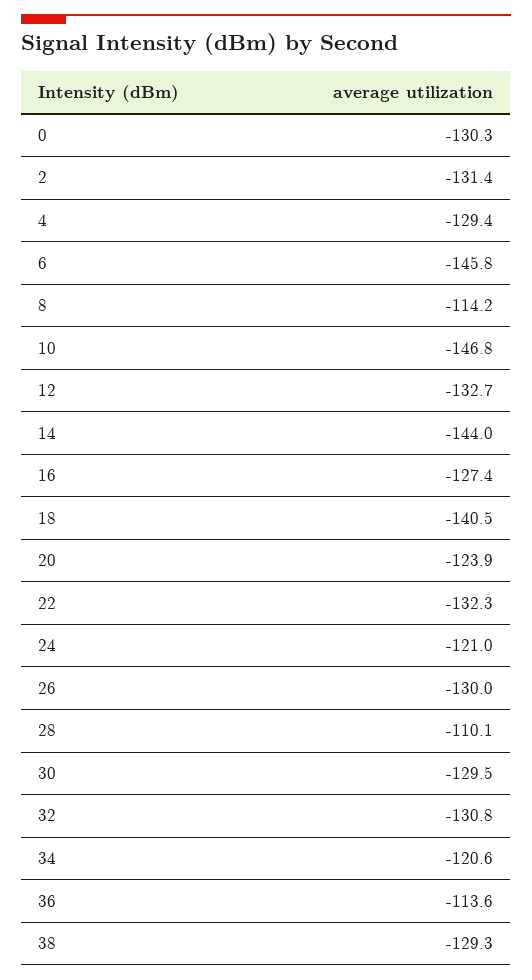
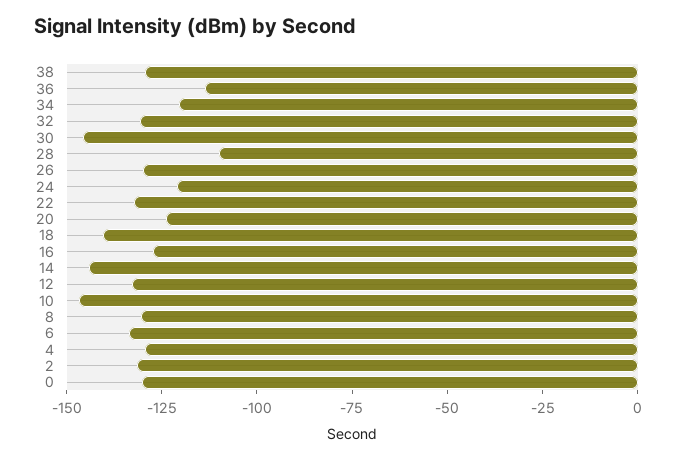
  {
    "0": -130.3,
    "2": -131.4,
    "4": -129.4,
-   "6": -145.8,
+   "6": -135,
-   "8": -114.2,
+   "8": -130,
    "10": -146.8,
    "12": -132.7,
    "14": -144,
    "16": -127.4,
    "18": -140.5,
    "20": -123.9,
    "22": -132.3,
    "24": -121,
    "26": -130,
    "28": -110.1,
-   "30": -129.5,
+   "30": -145,
    "32": -130.8,
    "34": -120.6,
    "36": -113.6,
    "38": -129.3
  }

